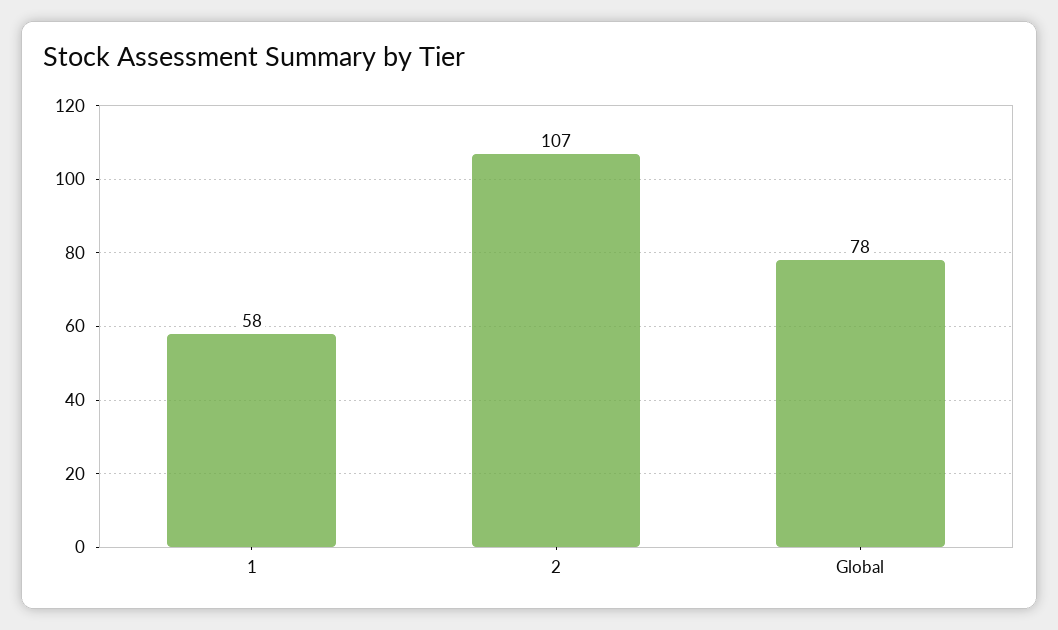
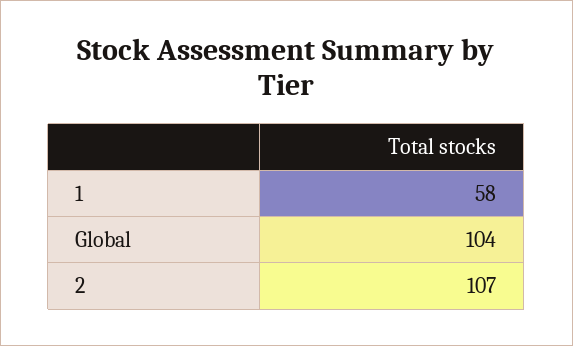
  {
    "1": 58,
    "2": 107,
-   "Global": 78
+   "Global": 104
  }

